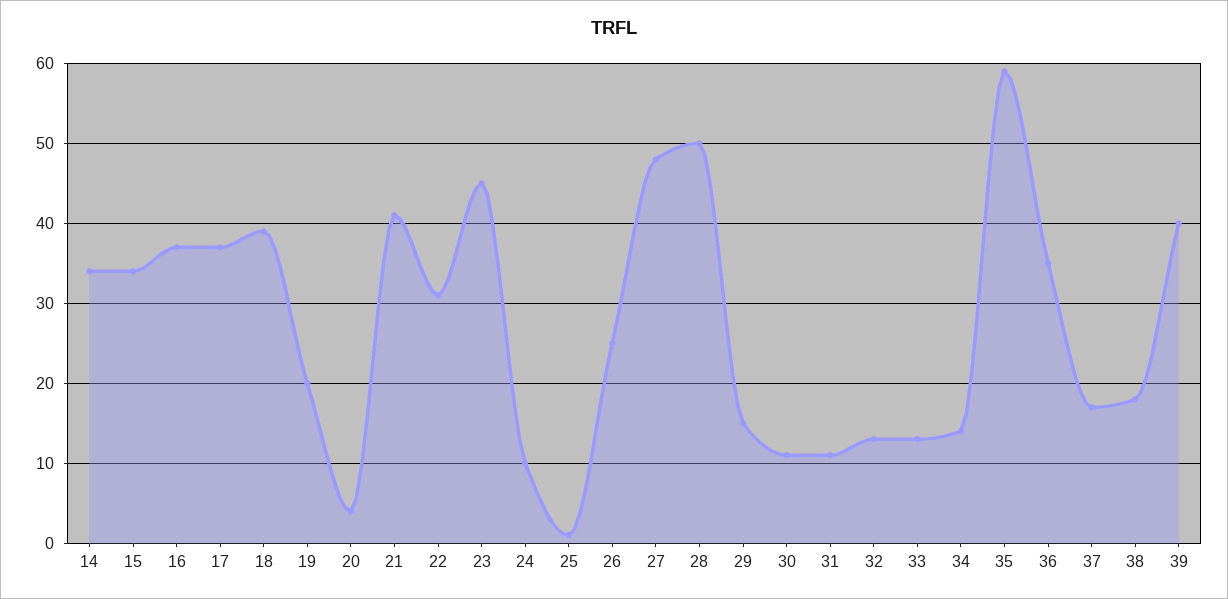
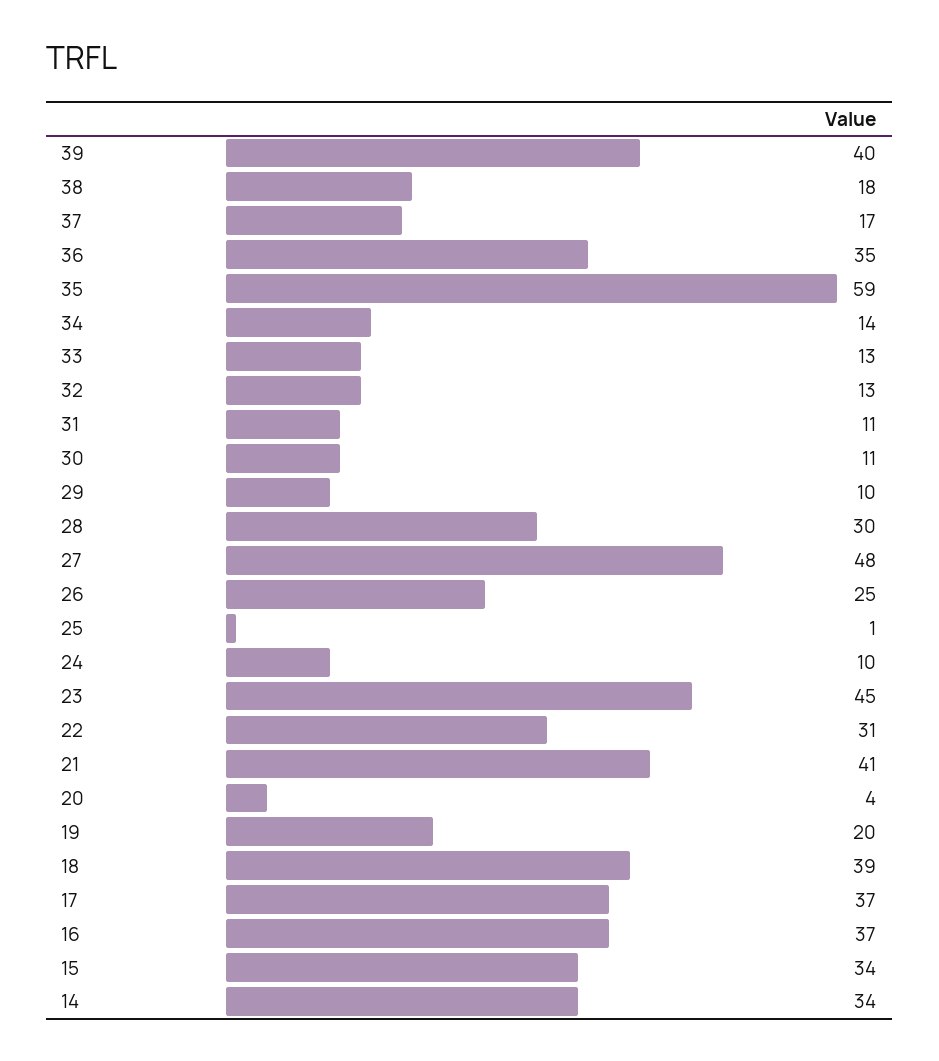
  {
    "14": 34,
    "15": 34,
    "16": 37,
    "17": 37,
    "18": 39,
    "19": 20,
    "20": 4,
    "21": 41,
    "22": 31,
    "23": 45,
    "24": 10,
    "25": 1,
    "26": 25,
    "27": 48,
-   "28": 50,
+   "28": 30,
-   "29": 15,
+   "29": 10,
    "30": 11,
    "31": 11,
    "32": 13,
    "33": 13,
    "34": 14,
    "35": 59,
    "36": 35,
    "37": 17,
    "38": 18,
    "39": 40
  }

